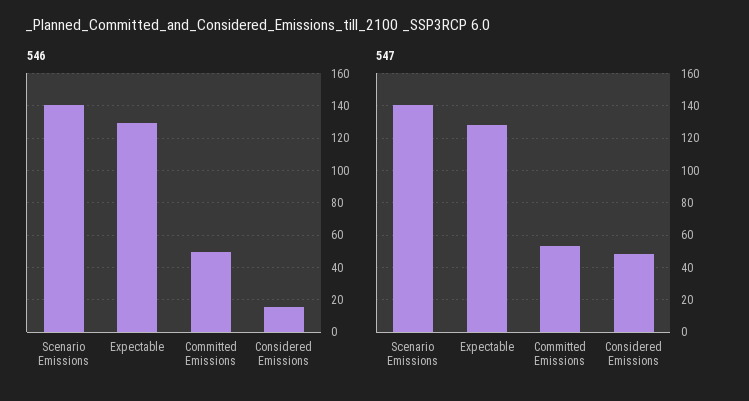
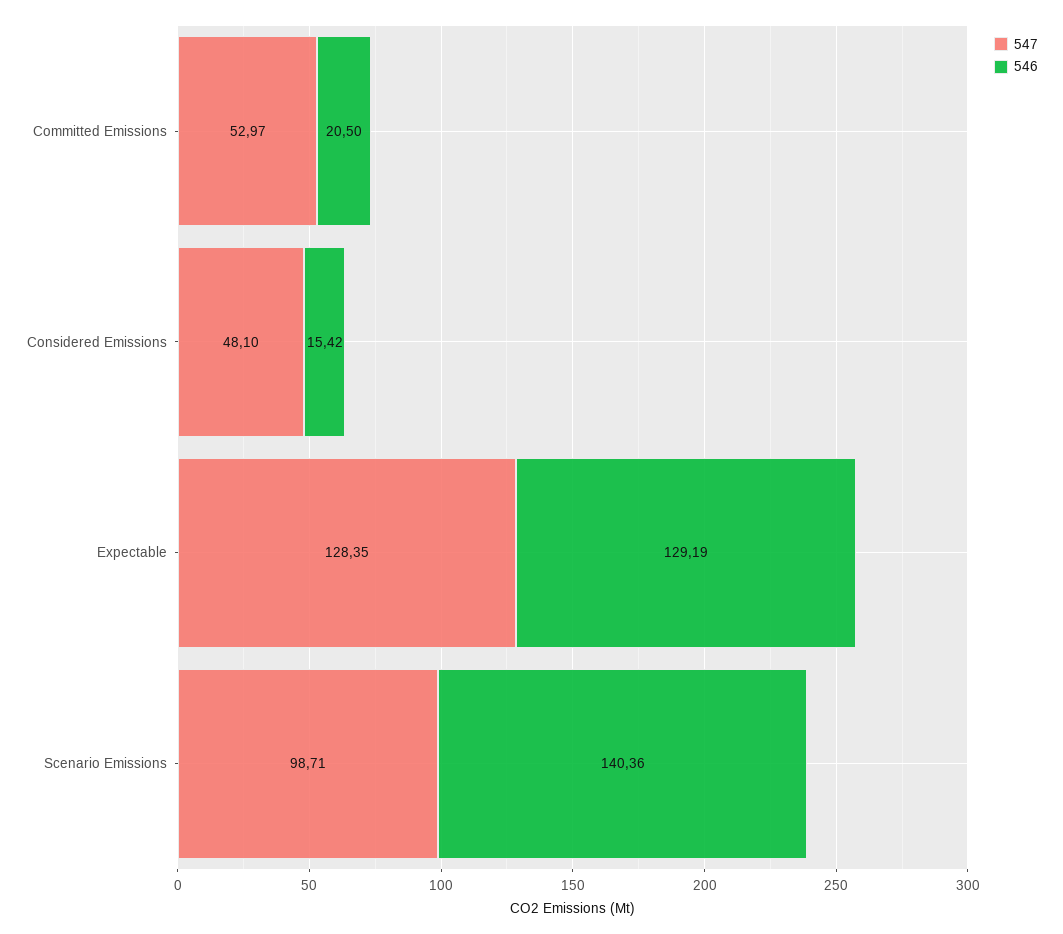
  {
    "546": {
      "Scenario Emissions": 140.36,
      "Expectable": 129.19,
-     "Committed Emissions": 50,
+     "Committed Emissions": 20.5,
      "Considered Emissions": 15.42
    },
    "547": {
-     "Scenario Emissions": 140,
+     "Scenario Emissions": 98.71,
      "Expectable": 128.35,
      "Committed Emissions": 52.97,
      "Considered Emissions": 48.1
    }
  }

